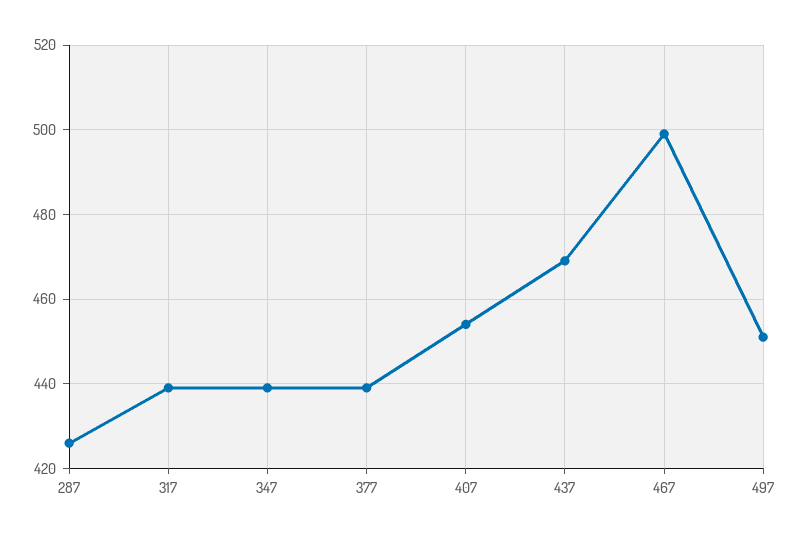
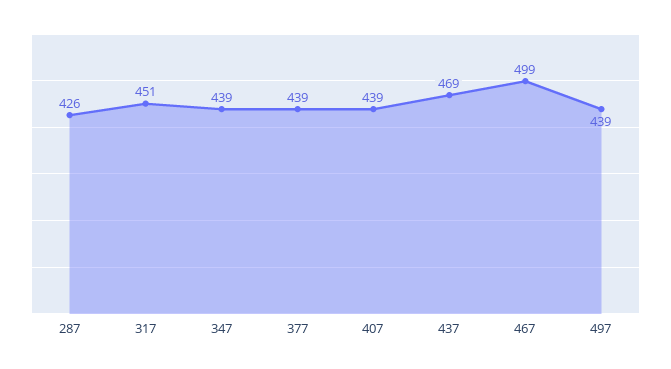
  {
    "287": 426,
-   "317": 440,
+   "317": 451,
    "347": 439,
    "377": 439,
-   "407": 455,
+   "407": 439,
    "437": 469,
    "467": 499,
-   "497": 450
+   "497": 439
  }

